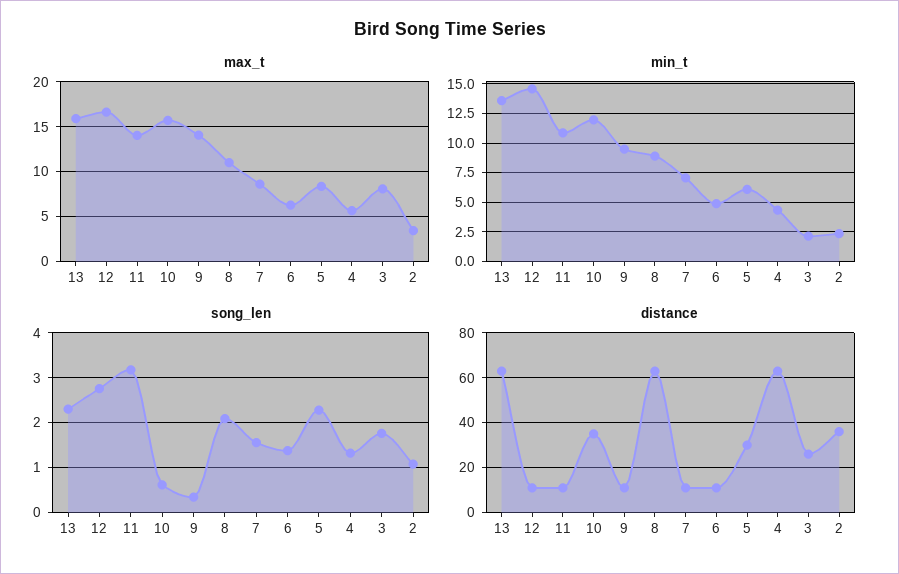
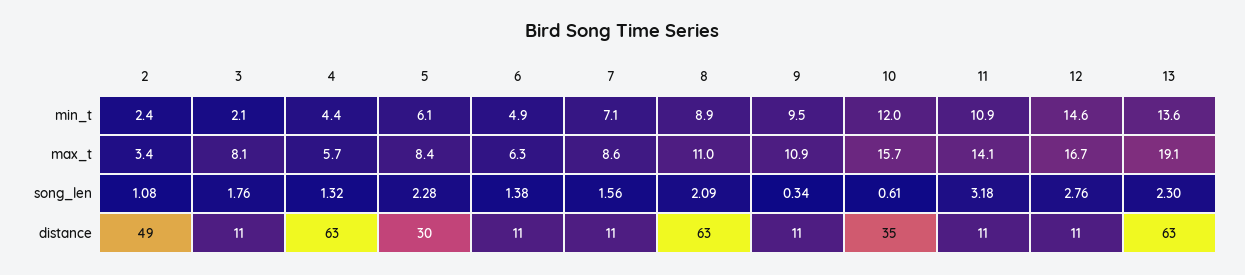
  {
    "max_t": {
-     "13": 16,
+     "13": 19.1,
      "12": 16.7,
      "11": 14.1,
      "10": 15.7,
-     "9": 14,
+     "9": 10.9,
      "8": 11,
      "7": 8.6,
      "6": 6.3,
      "5": 8.4,
      "4": 5.7,
      "3": 8.1,
      "2": 3.4
    },
    "min_t": {
      "13": 13.6,
      "12": 14.6,
      "11": 10.9,
      "10": 12,
      "9": 9.5,
      "8": 8.9,
      "7": 7.1,
      "6": 4.9,
      "5": 6.1,
      "4": 4.4,
      "3": 2.1,
      "2": 2.4
    },
    "song_len": {
      "13": 2.3,
      "12": 2.76,
      "11": 3.18,
      "10": 0.61,
      "9": 0.34,
      "8": 2.09,
      "7": 1.56,
      "6": 1.38,
      "5": 2.28,
      "4": 1.32,
      "3": 1.76,
      "2": 1.08
    },
    "distance": {
      "13": 63,
      "12": 11,
      "11": 11,
      "10": 35,
      "9": 11,
      "8": 63,
      "7": 11,
      "6": 11,
      "5": 30,
      "4": 63,
-     "3": 25,
+     "3": 11,
-     "2": 35
+     "2": 49
    }
  }

